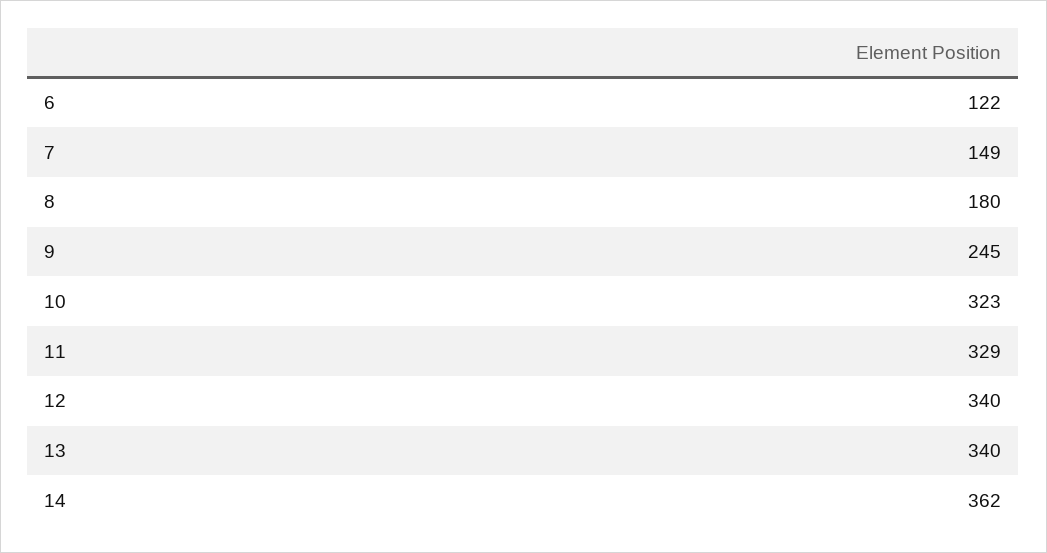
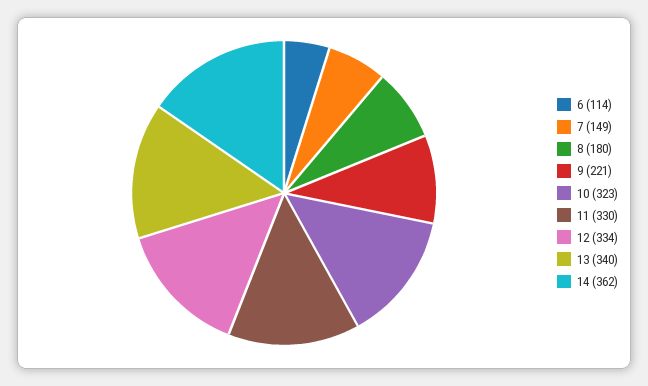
  {
-   "6": 122,
+   "6": 114,
    "7": 149,
    "8": 180,
-   "9": 245,
+   "9": 221,
    "10": 323,
-   "11": 329,
+   "11": 330,
-   "12": 340,
+   "12": 334,
    "13": 340,
    "14": 362
  }

